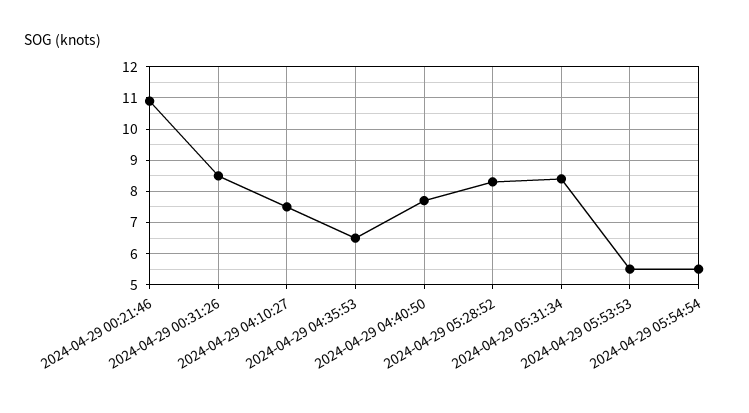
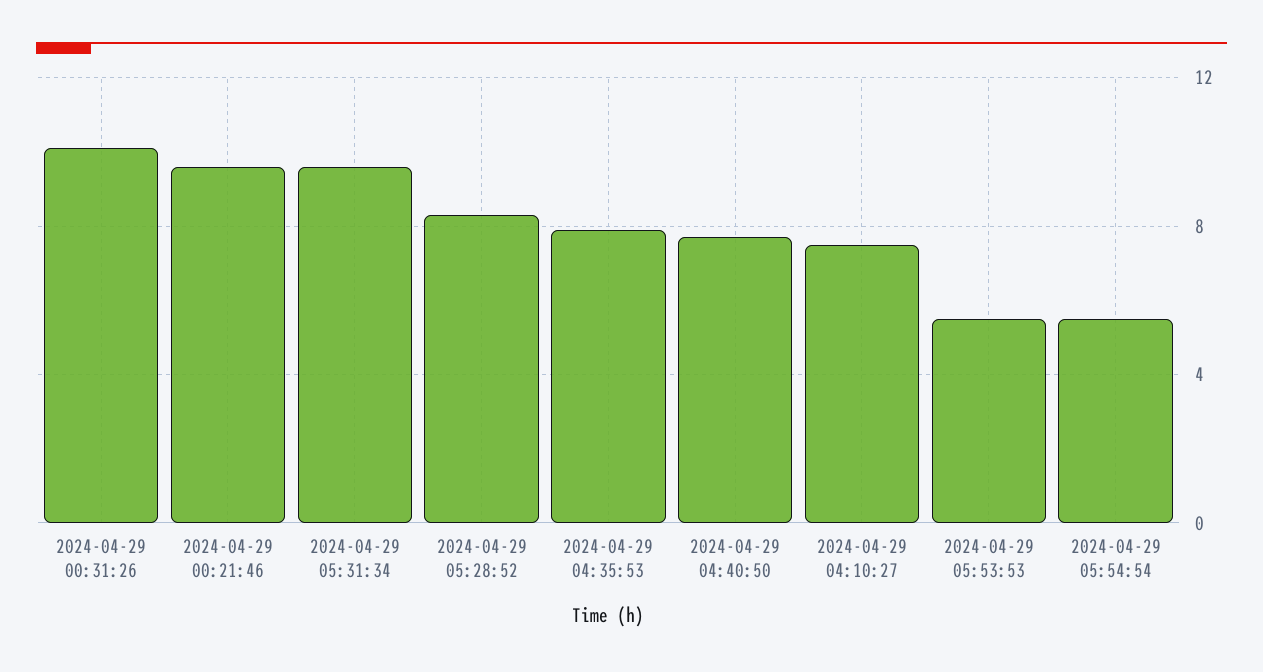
  {
-   "2024-04-29 00:21:46": 11,
+   "2024-04-29 00:21:46": 9.5,
-   "2024-04-29 00:31:26": 8.5,
+   "2024-04-29 00:31:26": 10,
    "2024-04-29 04:10:27": 7.5,
-   "2024-04-29 04:35:53": 6.5,
+   "2024-04-29 04:35:53": 8,
    "2024-04-29 04:40:50": 7.5,
    "2024-04-29 05:28:52": 8.5,
-   "2024-04-29 05:31:34": 8.5,
+   "2024-04-29 05:31:34": 9.5,
    "2024-04-29 05:53:53": 5.5,
    "2024-04-29 05:54:54": 5.5
  }

